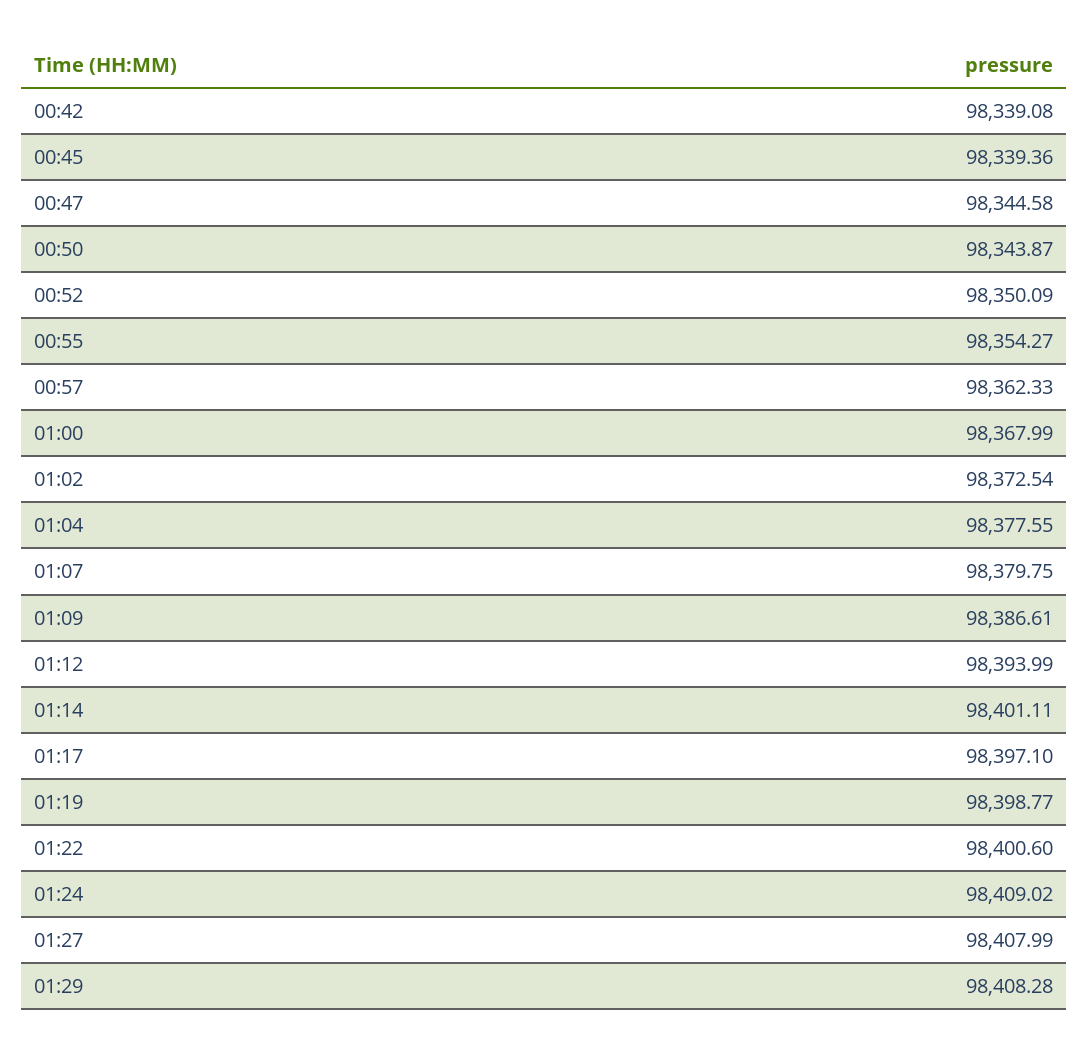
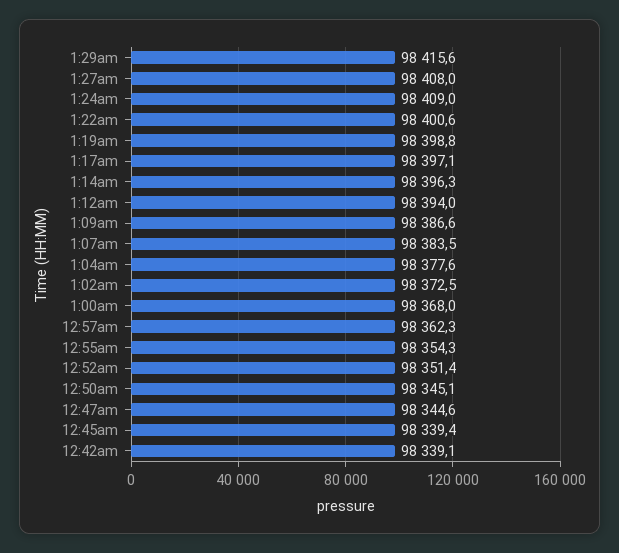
  {
    "00:42": 98339.08,
    "00:45": 98339.36,
    "00:47": 98344.58,
-   "00:50": 98343.87,
+   "00:50": 98345.1,
-   "00:52": 98350.09,
+   "00:52": 98351.4,
    "00:55": 98354.27,
    "00:57": 98362.33,
    "01:00": 98367.99,
    "01:02": 98372.54,
    "01:04": 98377.55,
-   "01:07": 98379.75,
+   "01:07": 98383.5,
    "01:09": 98386.61,
    "01:12": 98393.99,
-   "01:14": 98401.11,
+   "01:14": 98396.3,
    "01:17": 98397.1,
    "01:19": 98398.77,
    "01:22": 98400.6,
    "01:24": 98409.02,
    "01:27": 98407.99,
-   "01:29": 98408.28
+   "01:29": 98415.6
  }

